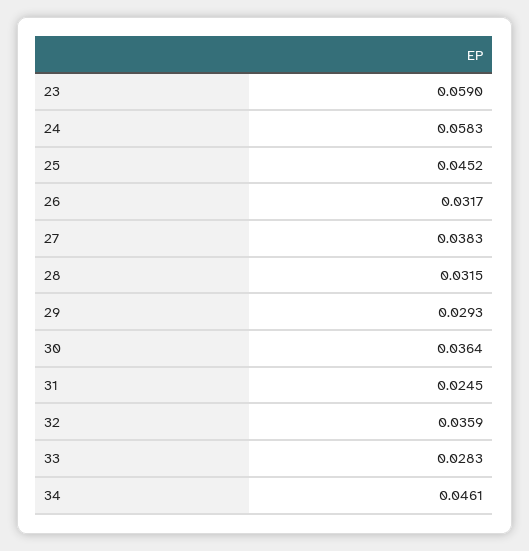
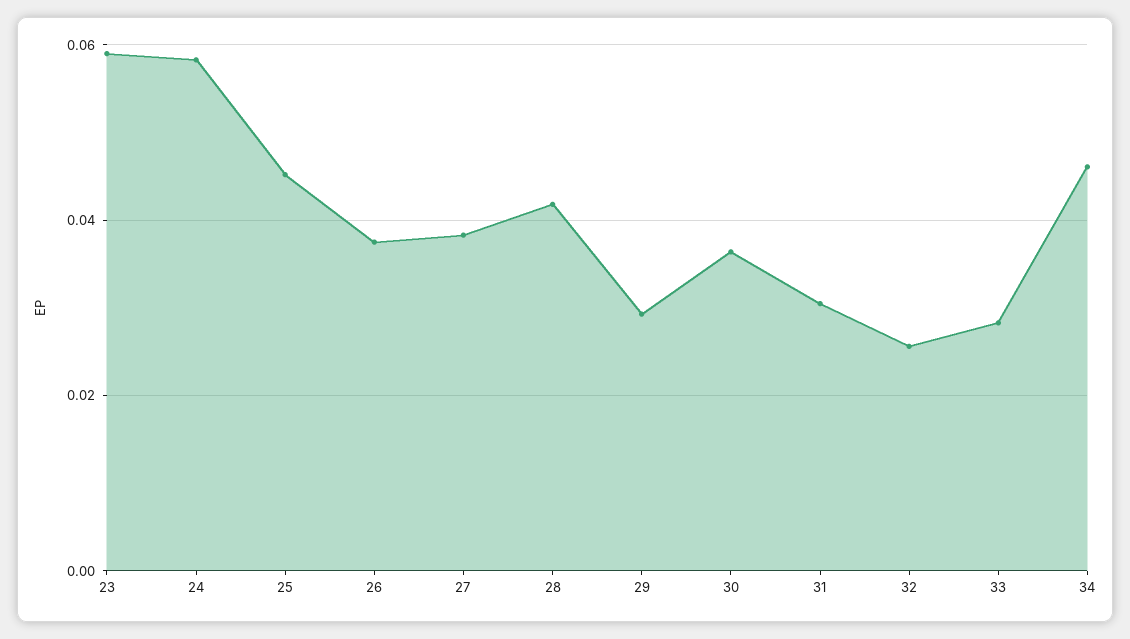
  {
    "23": 0.059,
    "24": 0.0583,
    "25": 0.0452,
-   "26": 0.0317,
+   "26": 0.038,
    "27": 0.0383,
-   "28": 0.0315,
+   "28": 0.042,
    "29": 0.0293,
    "30": 0.0364,
-   "31": 0.0245,
+   "31": 0.03,
-   "32": 0.0359,
+   "32": 0.026,
    "33": 0.0283,
    "34": 0.0461
  }

